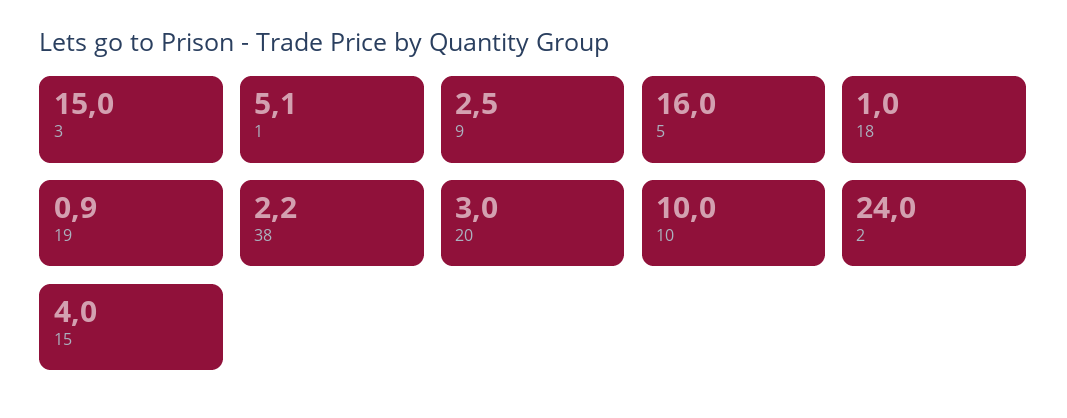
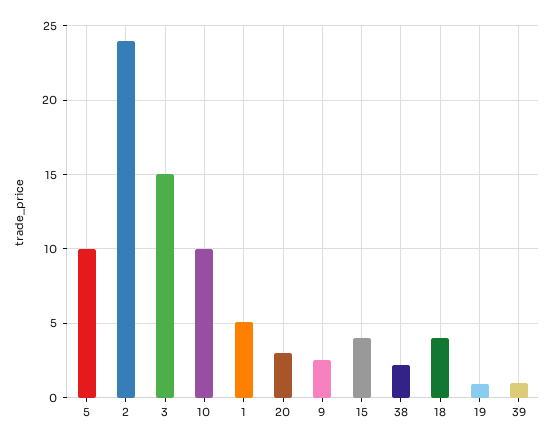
  {
    "3": 15,
    "1": 5.1,
    "9": 2.5,
-   "5": 16,
+   "5": 10,
-   "18": 1,
+   "18": 4,
    "19": 0.9,
    "38": 2.2,
    "20": 3,
    "10": 10,
    "2": 24,
-   "15": 4
+   "15": 4,
+   "39": 1
  }

